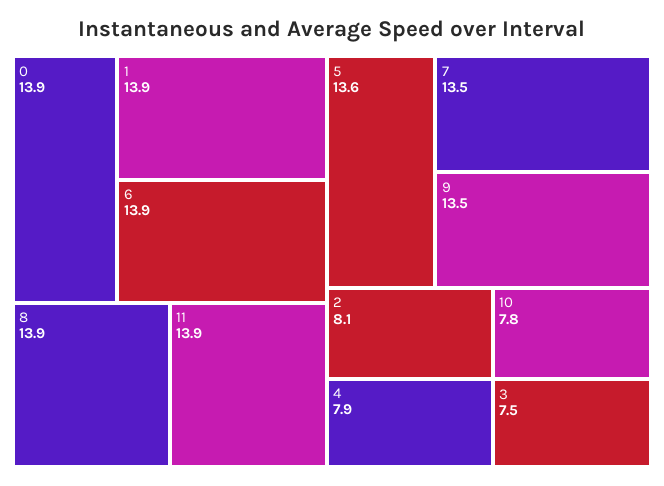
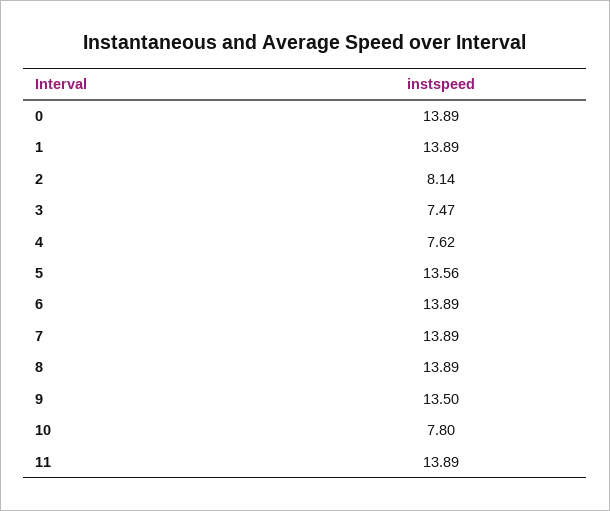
  {
    "0": 13.89,
    "1": 13.89,
    "6": 13.89,
    "8": 13.89,
    "11": 13.89,
    "5": 13.56,
-   "7": 13.5,
+   "7": 13.89,
    "9": 13.5,
    "2": 8.14,
-   "4": 7.9,
+   "4": 7.62,
    "10": 7.8,
    "3": 7.47
  }

